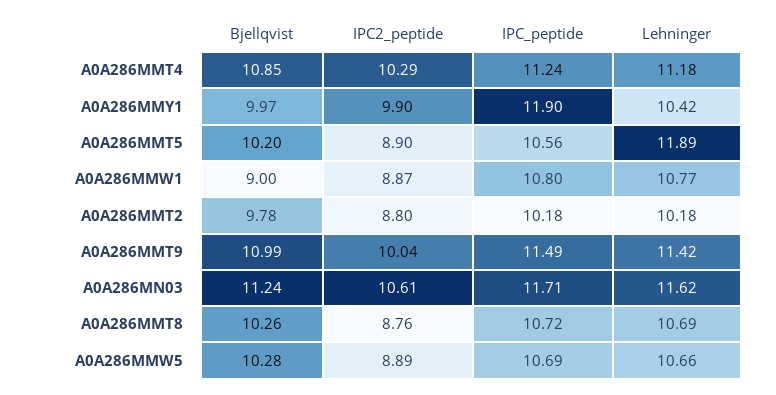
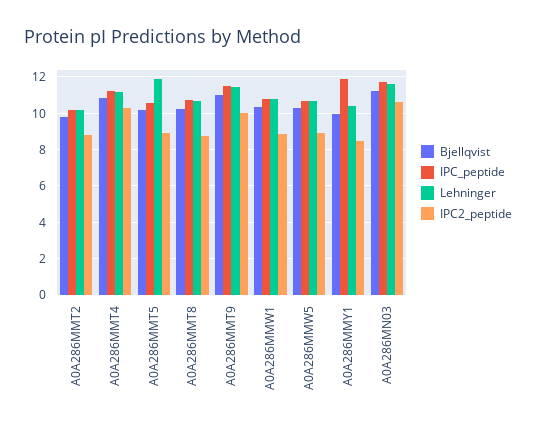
  {
    "Bjellqvist": {
      "A0A286MMT4": 10.85,
      "A0A286MMY1": 9.97,
      "A0A286MMT5": 10.2,
-     "A0A286MMW1": 9,
+     "A0A286MMW1": 10.5,
      "A0A286MMT2": 9.78,
      "A0A286MMT9": 10.99,
      "A0A286MN03": 11.24,
      "A0A286MMT8": 10.26,
      "A0A286MMW5": 10.28
    },
    "IPC2_peptide": {
      "A0A286MMT4": 10.29,
-     "A0A286MMY1": 9.9,
+     "A0A286MMY1": 8.5,
      "A0A286MMT5": 8.9,
      "A0A286MMW1": 8.87,
      "A0A286MMT2": 8.8,
      "A0A286MMT9": 10.04,
      "A0A286MN03": 10.61,
      "A0A286MMT8": 8.76,
      "A0A286MMW5": 8.89
    },
    "IPC_peptide": {
      "A0A286MMT4": 11.24,
      "A0A286MMY1": 11.9,
      "A0A286MMT5": 10.56,
      "A0A286MMW1": 10.8,
      "A0A286MMT2": 10.18,
      "A0A286MMT9": 11.49,
      "A0A286MN03": 11.71,
      "A0A286MMT8": 10.72,
      "A0A286MMW5": 10.69
    },
    "Lehninger": {
      "A0A286MMT4": 11.18,
      "A0A286MMY1": 10.42,
      "A0A286MMT5": 11.89,
      "A0A286MMW1": 10.77,
      "A0A286MMT2": 10.18,
      "A0A286MMT9": 11.42,
      "A0A286MN03": 11.62,
      "A0A286MMT8": 10.69,
      "A0A286MMW5": 10.66
    }
  }

